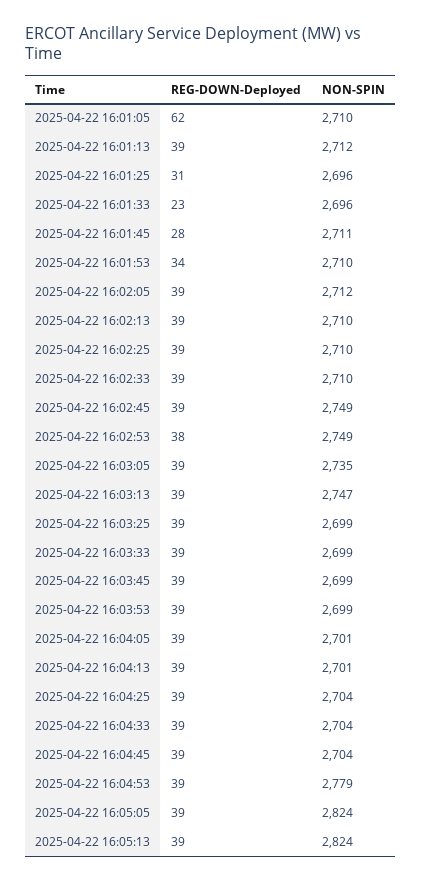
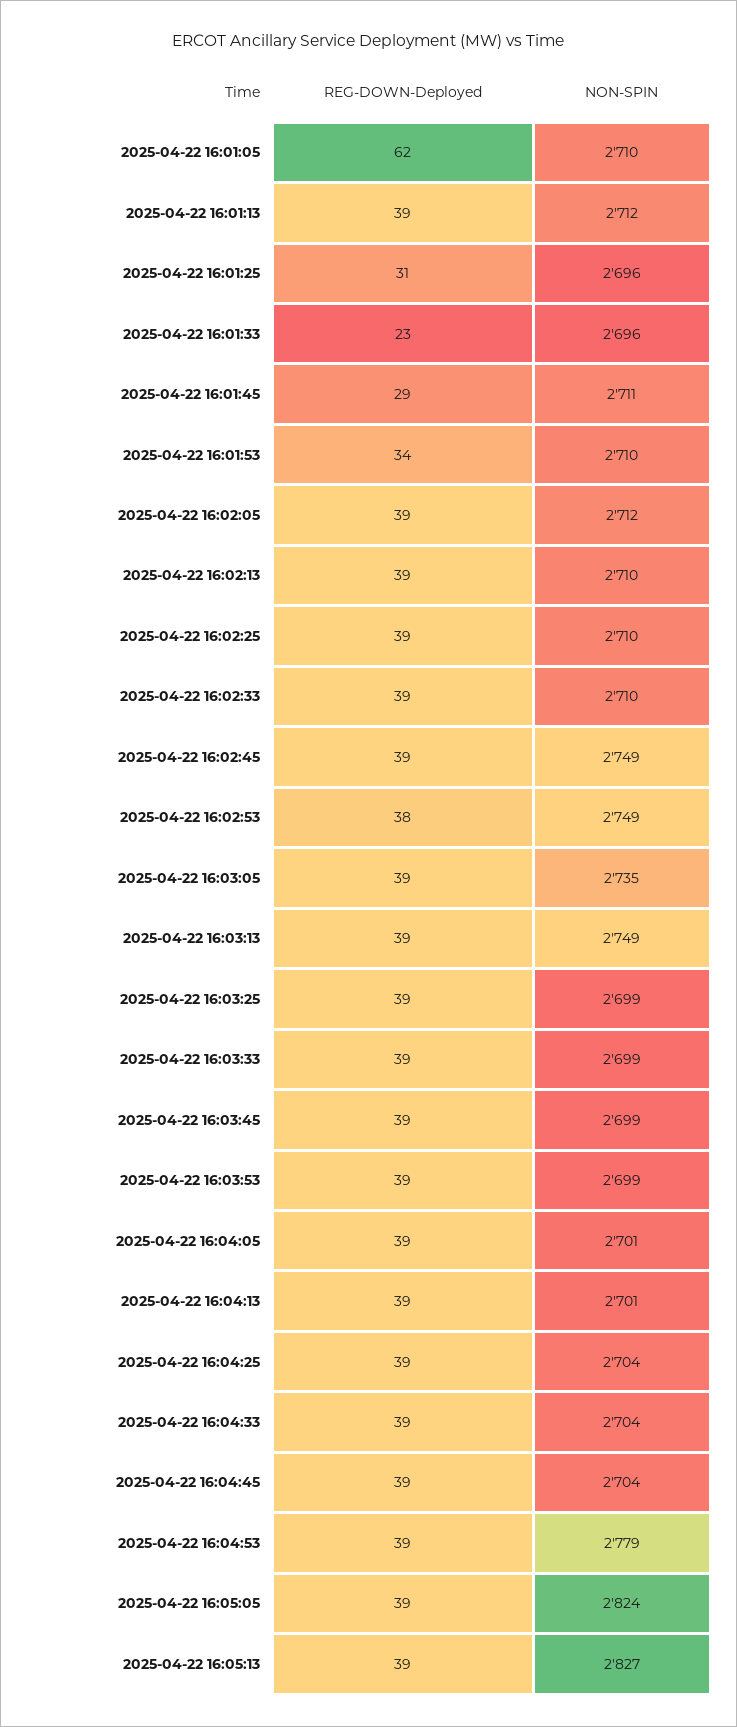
  {
    "REG-DOWN-Deployed": {
      "2025-04-22 16:01:05": 62,
      "2025-04-22 16:01:13": 39,
      "2025-04-22 16:01:25": 31,
      "2025-04-22 16:01:33": 23,
-     "2025-04-22 16:01:45": 28,
+     "2025-04-22 16:01:45": 29,
      "2025-04-22 16:01:53": 34,
      "2025-04-22 16:02:05": 39,
      "2025-04-22 16:02:13": 39,
      "2025-04-22 16:02:25": 39,
      "2025-04-22 16:02:33": 39,
      "2025-04-22 16:02:45": 39,
      "2025-04-22 16:02:53": 38,
      "2025-04-22 16:03:05": 39,
      "2025-04-22 16:03:13": 39,
      "2025-04-22 16:03:25": 39,
      "2025-04-22 16:03:33": 39,
      "2025-04-22 16:03:45": 39,
      "2025-04-22 16:03:53": 39,
      "2025-04-22 16:04:05": 39,
      "2025-04-22 16:04:13": 39,
      "2025-04-22 16:04:25": 39,
      "2025-04-22 16:04:33": 39,
      "2025-04-22 16:04:45": 39,
      "2025-04-22 16:04:53": 39,
      "2025-04-22 16:05:05": 39,
      "2025-04-22 16:05:13": 39
    },
    "NON-SPIN": {
      "2025-04-22 16:01:05": 2710,
      "2025-04-22 16:01:13": 2712,
      "2025-04-22 16:01:25": 2696,
      "2025-04-22 16:01:33": 2696,
      "2025-04-22 16:01:45": 2711,
      "2025-04-22 16:01:53": 2710,
      "2025-04-22 16:02:05": 2712,
      "2025-04-22 16:02:13": 2710,
      "2025-04-22 16:02:25": 2710,
      "2025-04-22 16:02:33": 2710,
      "2025-04-22 16:02:45": 2749,
      "2025-04-22 16:02:53": 2749,
      "2025-04-22 16:03:05": 2735,
-     "2025-04-22 16:03:13": 2747,
+     "2025-04-22 16:03:13": 2749,
      "2025-04-22 16:03:25": 2699,
      "2025-04-22 16:03:33": 2699,
      "2025-04-22 16:03:45": 2699,
      "2025-04-22 16:03:53": 2699,
      "2025-04-22 16:04:05": 2701,
      "2025-04-22 16:04:13": 2701,
      "2025-04-22 16:04:25": 2704,
      "2025-04-22 16:04:33": 2704,
      "2025-04-22 16:04:45": 2704,
      "2025-04-22 16:04:53": 2779,
      "2025-04-22 16:05:05": 2824,
-     "2025-04-22 16:05:13": 2824
+     "2025-04-22 16:05:13": 2827
    }
  }

